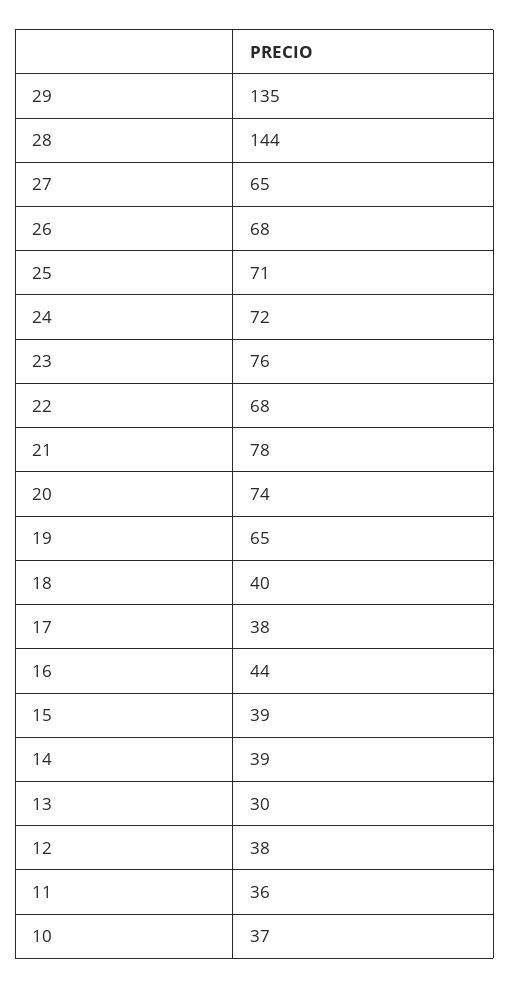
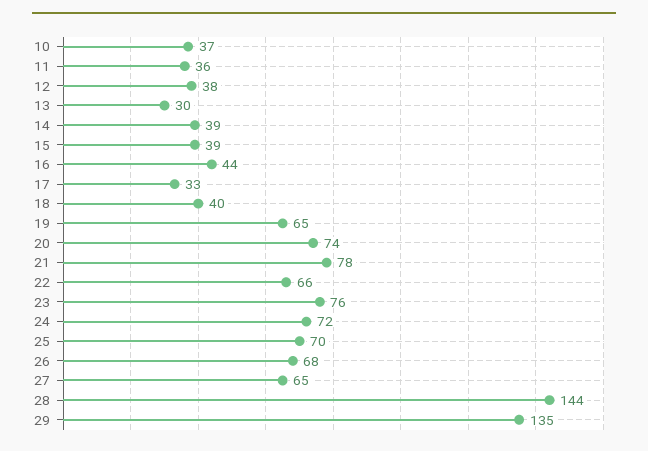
  {
    "29": 135,
    "28": 144,
    "27": 65,
    "26": 68,
-   "25": 71,
+   "25": 70,
    "24": 72,
    "23": 76,
-   "22": 68,
+   "22": 66,
    "21": 78,
    "20": 74,
    "19": 65,
    "18": 40,
-   "17": 38,
+   "17": 33,
    "16": 44,
    "15": 39,
    "14": 39,
    "13": 30,
    "12": 38,
    "11": 36,
    "10": 37
  }

